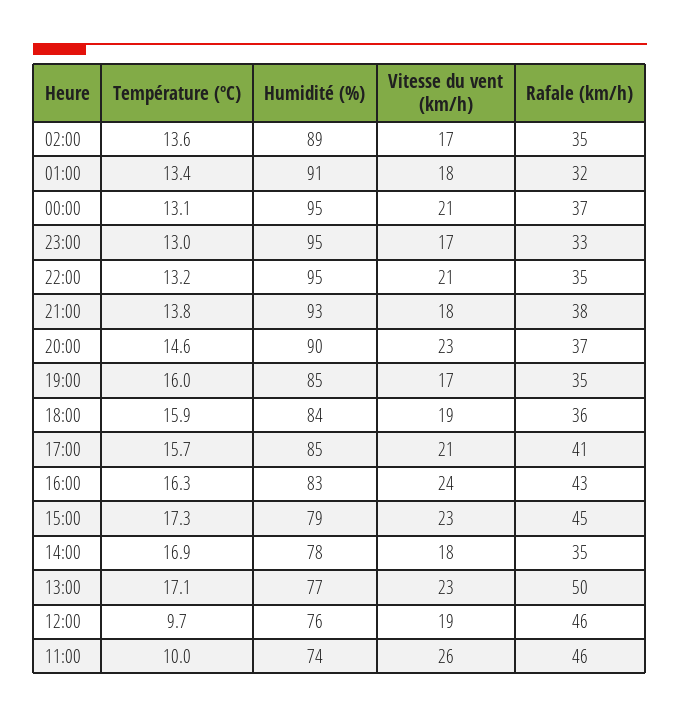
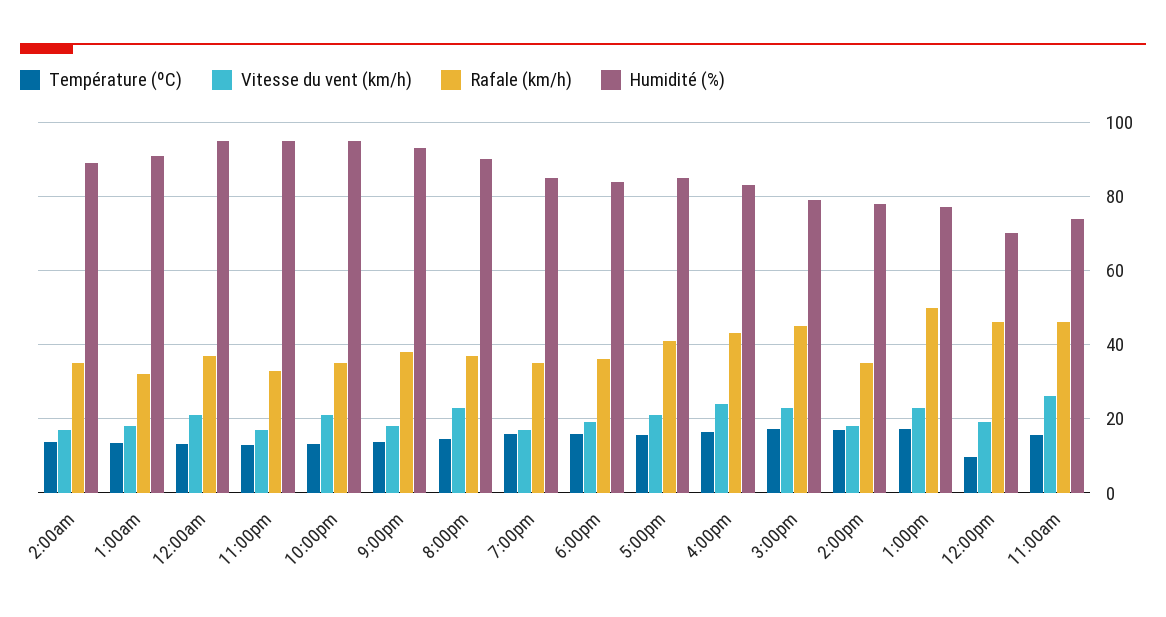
  {
    "Température (ºC)": {
      "02:00": 13.6,
      "01:00": 13.4,
      "00:00": 13.1,
      "23:00": 13,
      "22:00": 13.2,
      "21:00": 13.8,
      "20:00": 14.6,
      "19:00": 16,
      "18:00": 15.9,
      "17:00": 15.7,
      "16:00": 16.3,
      "15:00": 17.3,
      "14:00": 16.9,
      "13:00": 17.1,
      "12:00": 9.7,
-     "11:00": 10
+     "11:00": 16
    },
    "Humidité (%)": {
      "02:00": 89,
      "01:00": 91,
      "00:00": 95,
      "23:00": 95,
      "22:00": 95,
      "21:00": 93,
      "20:00": 90,
      "19:00": 85,
      "18:00": 84,
      "17:00": 85,
      "16:00": 83,
      "15:00": 79,
      "14:00": 78,
      "13:00": 77,
-     "12:00": 76,
+     "12:00": 70,
      "11:00": 74
    },
    "Vitesse du vent (km/h)": {
      "02:00": 17,
      "01:00": 18,
      "00:00": 21,
      "23:00": 17,
      "22:00": 21,
      "21:00": 18,
      "20:00": 23,
      "19:00": 17,
      "18:00": 19,
      "17:00": 21,
      "16:00": 24,
      "15:00": 23,
      "14:00": 18,
      "13:00": 23,
      "12:00": 19,
      "11:00": 26
    },
    "Rafale (km/h)": {
      "02:00": 35,
      "01:00": 32,
      "00:00": 37,
      "23:00": 33,
      "22:00": 35,
      "21:00": 38,
      "20:00": 37,
      "19:00": 35,
      "18:00": 36,
      "17:00": 41,
      "16:00": 43,
      "15:00": 45,
      "14:00": 35,
      "13:00": 50,
      "12:00": 46,
      "11:00": 46
    }
  }

